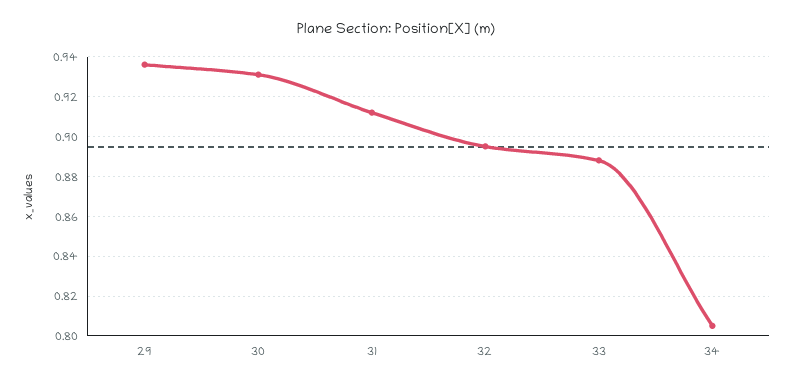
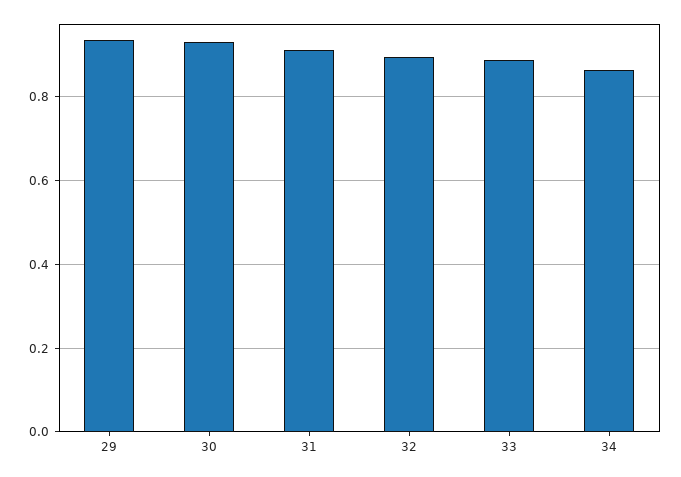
  {
    "29": 0.935,
    "30": 0.93,
    "31": 0.91,
    "32": 0.895,
    "33": 0.89,
-   "34": 0.805
+   "34": 0.86
  }

